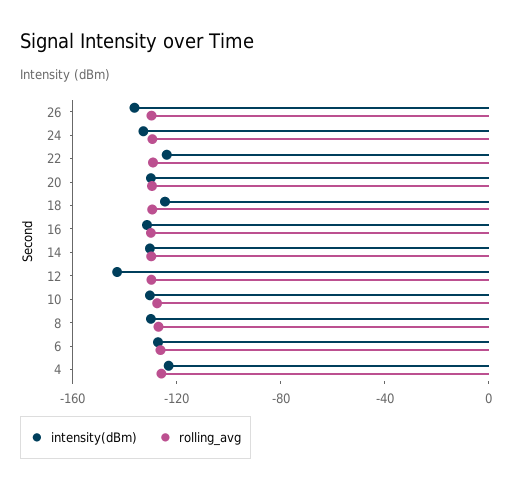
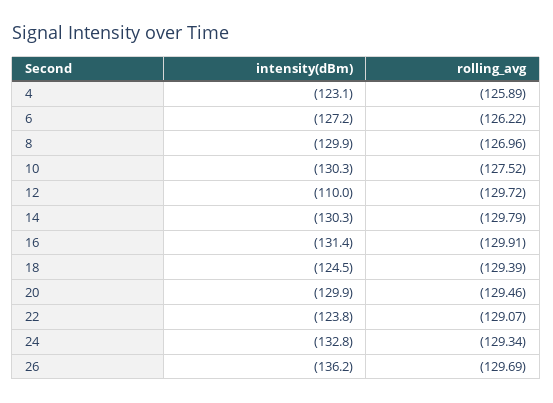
  {
    "intensity(dBm)": {
      "26": -136.2,
      "24": -132.8,
      "22": -123.8,
      "20": -129.9,
      "18": -124.5,
      "16": -131.4,
      "14": -130.3,
-     "12": -140,
+     "12": -110,
      "10": -130.3,
      "8": -129.9,
      "6": -127.2,
      "4": -123.1
    },
    "rolling_avg": {
      "26": -129.69,
      "24": -129.34,
      "22": -129.07,
      "20": -129.46,
      "18": -129.39,
      "16": -129.91,
      "14": -129.79,
      "12": -129.72,
      "10": -127.52,
      "8": -126.96,
      "6": -126.22,
      "4": -125.89
    }
  }

